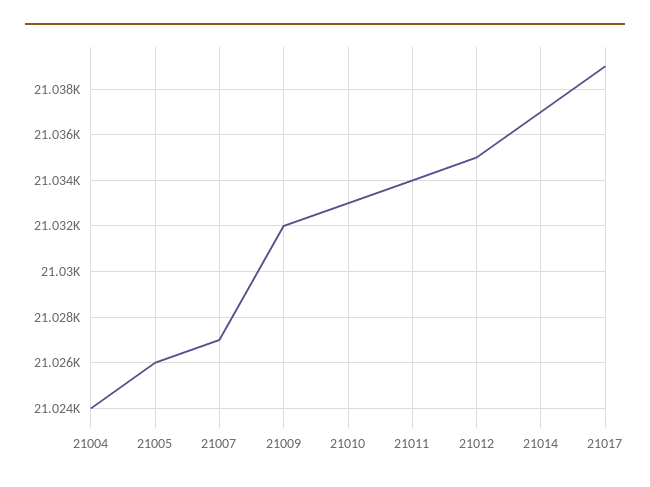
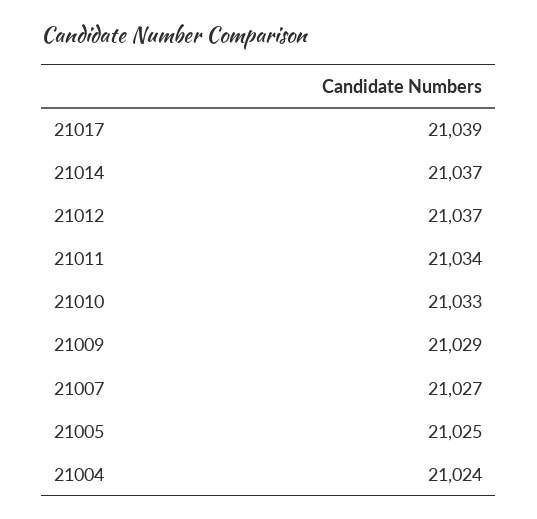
  {
    "21004": 21024,
-   "21005": 21026,
+   "21005": 21025,
    "21007": 21027,
-   "21009": 21032,
+   "21009": 21029,
    "21010": 21033,
    "21011": 21034,
-   "21012": 21035,
+   "21012": 21037,
    "21014": 21037,
    "21017": 21039
  }

